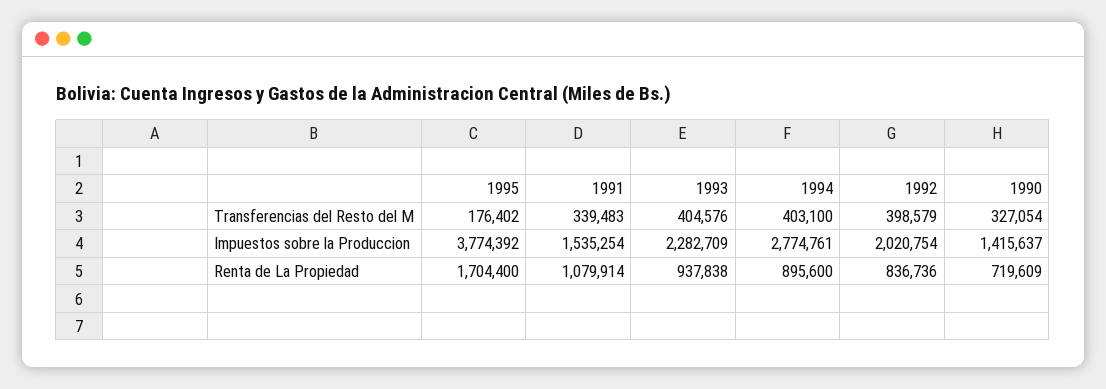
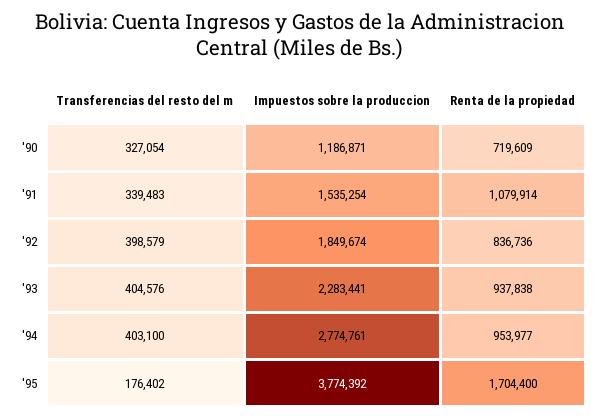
  {
    "1995": {
      "Transferencias del Resto del M": 176402,
      "Impuestos sobre la Produccion": 3774392,
      "Renta de La Propiedad": 1704400
    },
    "1991": {
      "Transferencias del Resto del M": 339483,
      "Impuestos sobre la Produccion": 1535254,
      "Renta de La Propiedad": 1079914
    },
    "1993": {
      "Transferencias del Resto del M": 404576,
-     "Impuestos sobre la Produccion": 2282709,
+     "Impuestos sobre la Produccion": 2283441,
      "Renta de La Propiedad": 937838
    },
    "1994": {
      "Transferencias del Resto del M": 403100,
      "Impuestos sobre la Produccion": 2774761,
-     "Renta de La Propiedad": 895600
+     "Renta de La Propiedad": 953977
    },
    "1992": {
      "Transferencias del Resto del M": 398579,
-     "Impuestos sobre la Produccion": 2020754,
+     "Impuestos sobre la Produccion": 1849674,
      "Renta de La Propiedad": 836736
    },
    "1990": {
      "Transferencias del Resto del M": 327054,
-     "Impuestos sobre la Produccion": 1415637,
+     "Impuestos sobre la Produccion": 1186871,
      "Renta de La Propiedad": 719609
    }
  }

